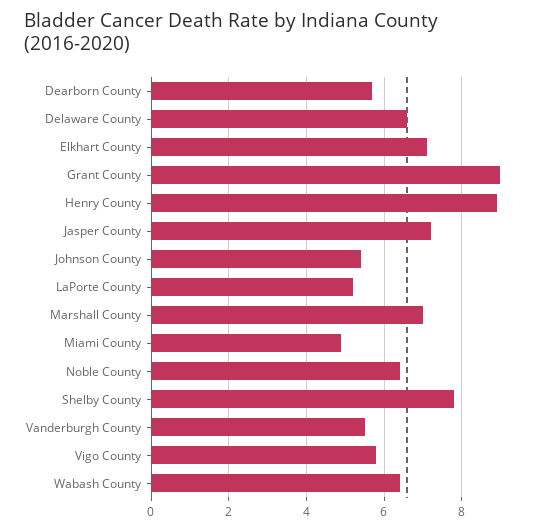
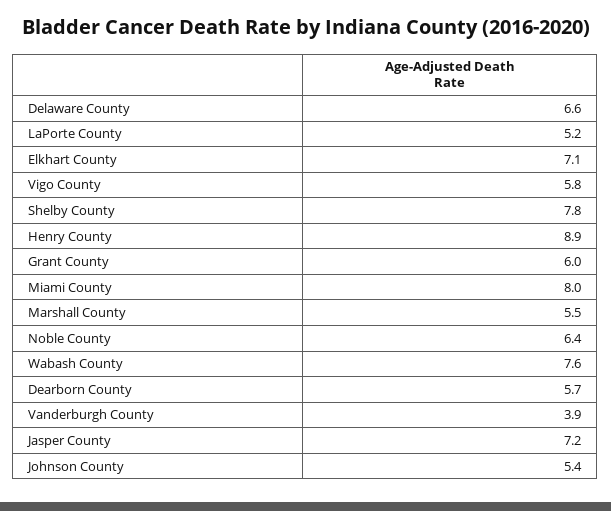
  {
    "Dearborn County": 5.7,
    "Delaware County": 6.6,
    "Elkhart County": 7.1,
-   "Grant County": 9,
+   "Grant County": 6,
    "Henry County": 8.9,
    "Jasper County": 7.2,
    "Johnson County": 5.4,
    "LaPorte County": 5.2,
-   "Marshall County": 7,
+   "Marshall County": 5.5,
-   "Miami County": 5,
+   "Miami County": 8,
    "Noble County": 6.4,
    "Shelby County": 7.8,
-   "Vanderburgh County": 5.5,
+   "Vanderburgh County": 3.9,
    "Vigo County": 5.8,
-   "Wabash County": 6.5
+   "Wabash County": 7.6
  }

